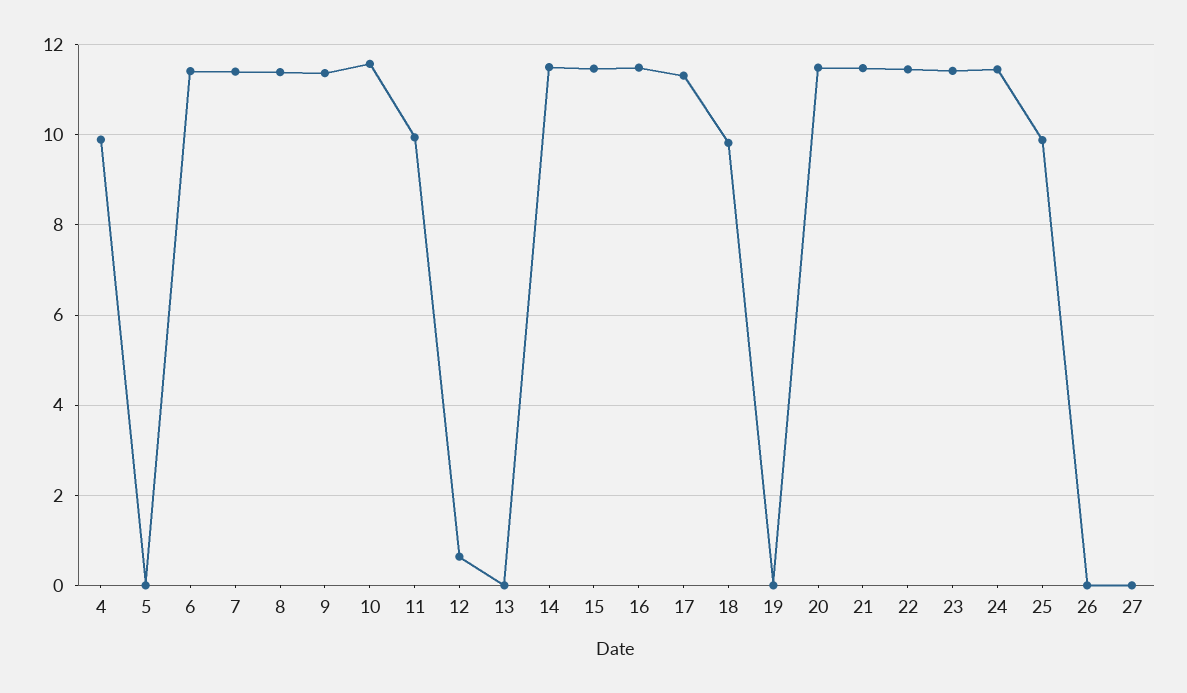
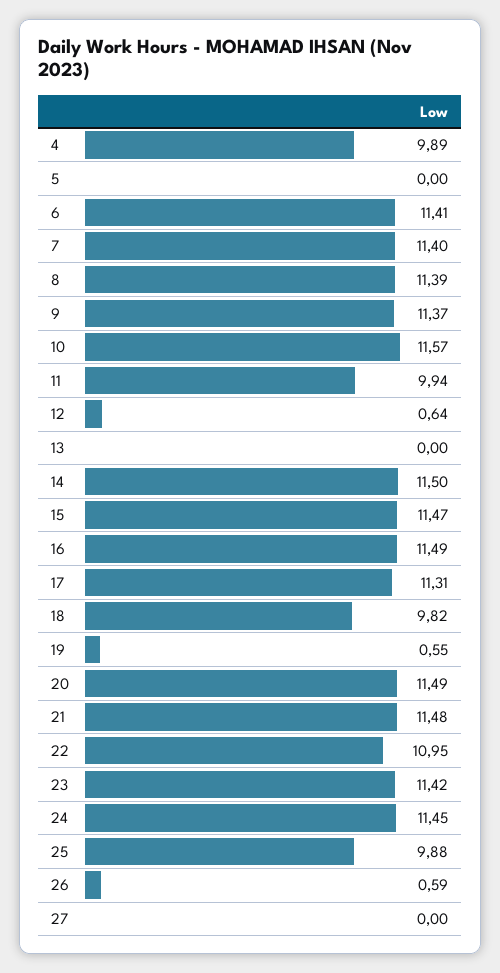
  {
    "4": 9.89,
    "5": 0,
    "6": 11.41,
    "7": 11.4,
    "8": 11.39,
    "9": 11.37,
    "10": 11.57,
    "11": 9.94,
    "12": 0.64,
    "13": 0,
    "14": 11.5,
    "15": 11.47,
    "16": 11.49,
    "17": 11.31,
    "18": 9.82,
-   "19": 0,
+   "19": 0.55,
    "20": 11.49,
    "21": 11.48,
-   "22": 11.4,
+   "22": 10.95,
    "23": 11.42,
    "24": 11.45,
    "25": 9.88,
-   "26": 0,
+   "26": 0.59,
    "27": 0
  }

